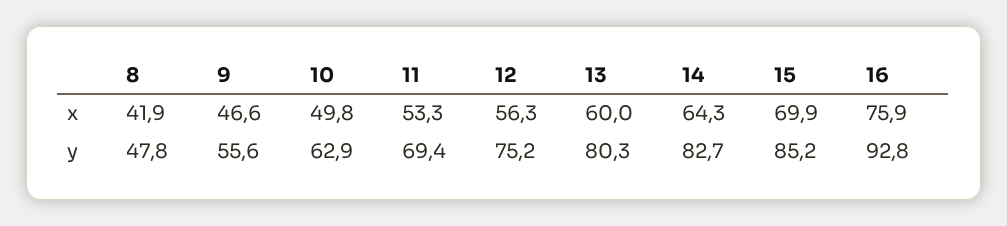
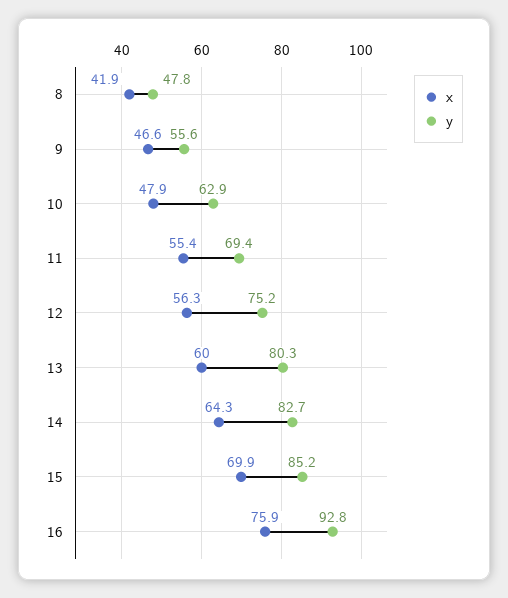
  {
    "x": {
      "8": 41.9,
      "9": 46.6,
-     "10": 49.8,
+     "10": 47.9,
-     "11": 53.3,
+     "11": 55.4,
      "12": 56.3,
      "13": 60,
      "14": 64.3,
      "15": 69.9,
      "16": 75.9
    },
    "y": {
      "8": 47.8,
      "9": 55.6,
      "10": 62.9,
      "11": 69.4,
      "12": 75.2,
      "13": 80.3,
      "14": 82.7,
      "15": 85.2,
      "16": 92.8
    }
  }

